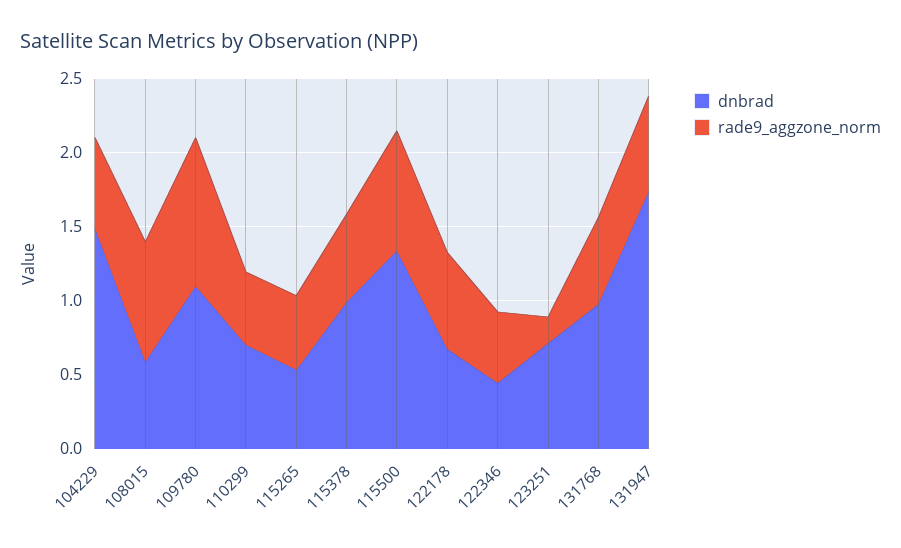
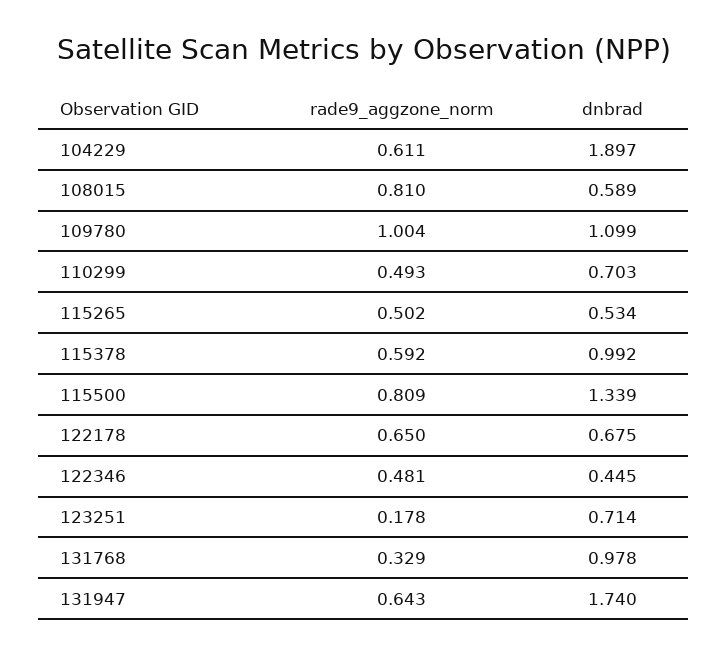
  {
    "dnbrad": {
-     "104229": 1.5,
+     "104229": 1.897,
      "108015": 0.589,
      "109780": 1.099,
      "110299": 0.703,
      "115265": 0.534,
      "115378": 0.992,
      "115500": 1.339,
      "122178": 0.675,
      "122346": 0.445,
      "123251": 0.714,
      "131768": 0.978,
      "131947": 1.74
    },
    "rade9_aggzone_norm": {
      "104229": 0.611,
      "108015": 0.81,
      "109780": 1.004,
      "110299": 0.493,
      "115265": 0.502,
      "115378": 0.592,
      "115500": 0.809,
      "122178": 0.65,
      "122346": 0.481,
      "123251": 0.178,
-     "131768": 0.6,
+     "131768": 0.329,
      "131947": 0.643
    }
  }

